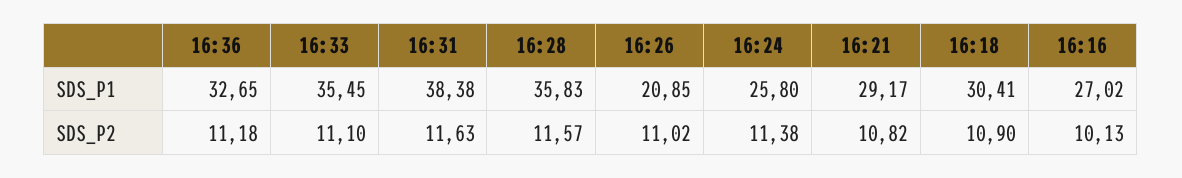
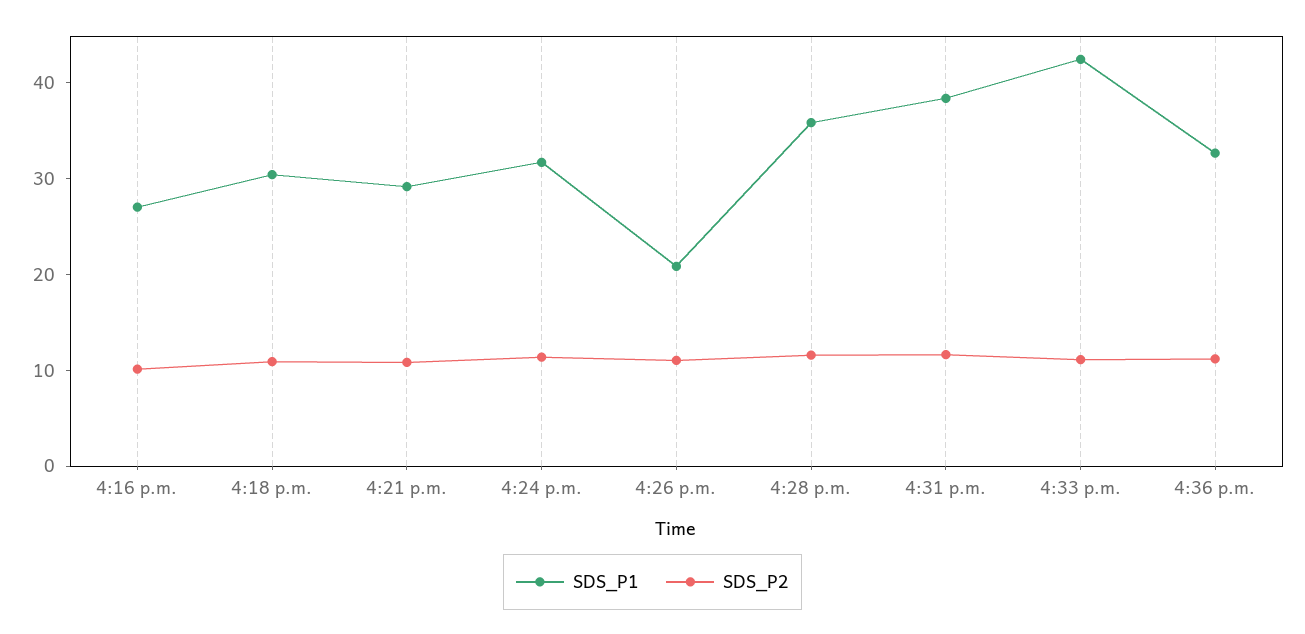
  {
    "SDS_P1": {
      "16:36": 32.65,
-     "16:33": 35.45,
+     "16:33": 42,
      "16:31": 38.38,
      "16:28": 35.83,
      "16:26": 20.85,
-     "16:24": 25.8,
+     "16:24": 32,
      "16:21": 29.17,
      "16:18": 30.41,
      "16:16": 27.02
    },
    "SDS_P2": {
      "16:36": 11.18,
      "16:33": 11.1,
      "16:31": 11.63,
      "16:28": 11.57,
      "16:26": 11.02,
      "16:24": 11.38,
      "16:21": 10.82,
      "16:18": 10.9,
      "16:16": 10.13
    }
  }

